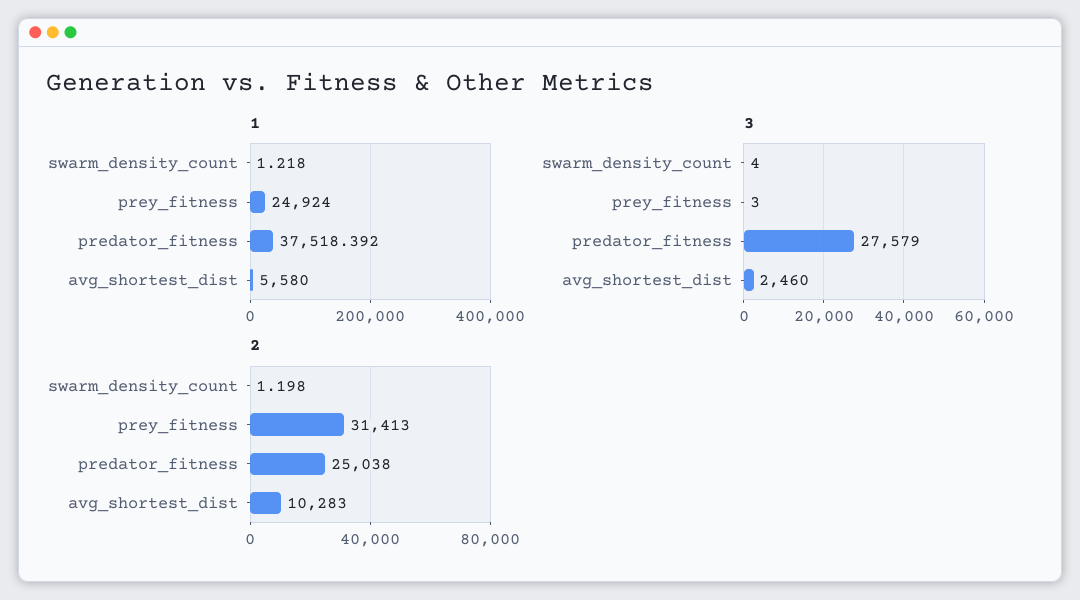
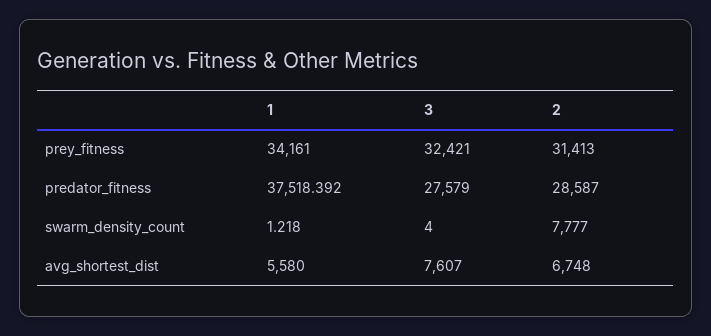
  {
    "1": {
      "swarm_density_count": 1.218,
-     "prey_fitness": 24924,
+     "prey_fitness": 34161,
      "predator_fitness": 37518.392,
      "avg_shortest_dist": 5580
    },
    "3": {
      "swarm_density_count": 4,
-     "prey_fitness": 3,
+     "prey_fitness": 32421,
      "predator_fitness": 27579,
-     "avg_shortest_dist": 2460
+     "avg_shortest_dist": 7607
    },
    "2": {
-     "swarm_density_count": 1.198,
+     "swarm_density_count": 7777,
      "prey_fitness": 31413,
-     "predator_fitness": 25038,
+     "predator_fitness": 28587,
-     "avg_shortest_dist": 10283
+     "avg_shortest_dist": 6748
    }
  }

